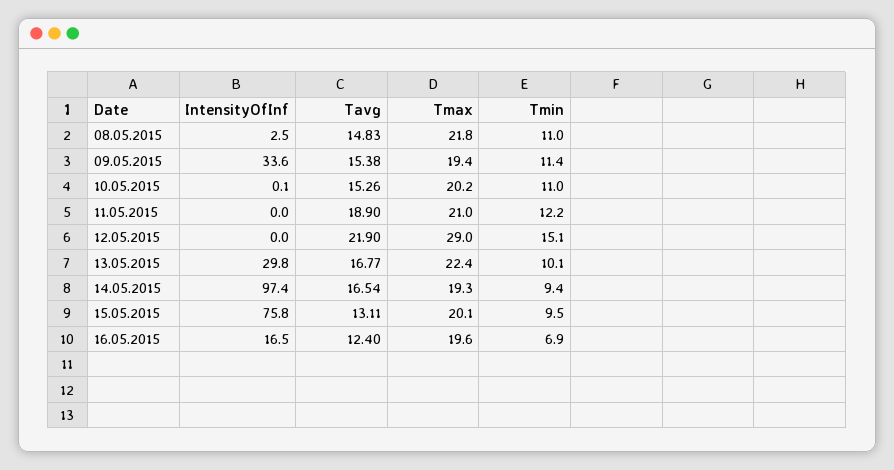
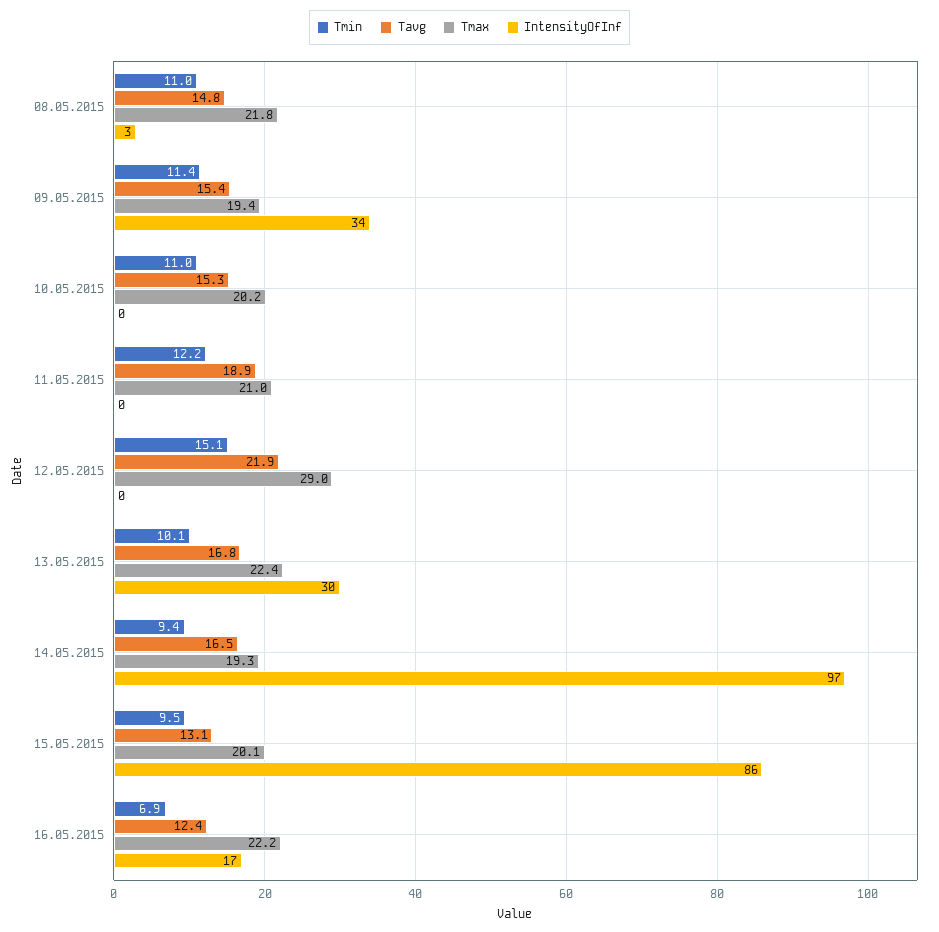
  {
    "IntensityOfInf": {
      "08.05.2015": 2.5,
      "09.05.2015": 33.6,
      "10.05.2015": 0.1,
      "11.05.2015": 0,
      "12.05.2015": 0,
      "13.05.2015": 29.8,
      "14.05.2015": 97.4,
-     "15.05.2015": 75.8,
+     "15.05.2015": 86,
      "16.05.2015": 16.5
    },
    "Tavg": {
      "08.05.2015": 14.83,
      "09.05.2015": 15.38,
      "10.05.2015": 15.26,
      "11.05.2015": 18.9,
      "12.05.2015": 21.9,
      "13.05.2015": 16.77,
      "14.05.2015": 16.54,
      "15.05.2015": 13.11,
      "16.05.2015": 12.4
    },
    "Tmax": {
      "08.05.2015": 21.8,
      "09.05.2015": 19.4,
      "10.05.2015": 20.2,
      "11.05.2015": 21,
      "12.05.2015": 29,
      "13.05.2015": 22.4,
      "14.05.2015": 19.3,
      "15.05.2015": 20.1,
-     "16.05.2015": 19.6
+     "16.05.2015": 22.2
    },
    "Tmin": {
      "08.05.2015": 11,
      "09.05.2015": 11.4,
      "10.05.2015": 11,
      "11.05.2015": 12.2,
      "12.05.2015": 15.1,
      "13.05.2015": 10.1,
      "14.05.2015": 9.4,
      "15.05.2015": 9.5,
      "16.05.2015": 6.9
    }
  }

